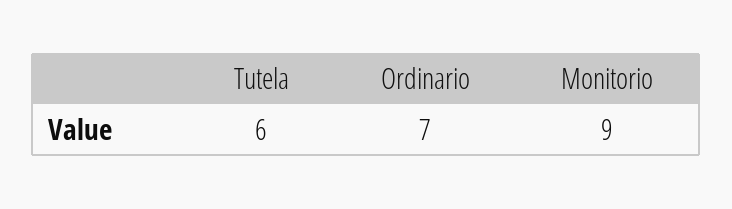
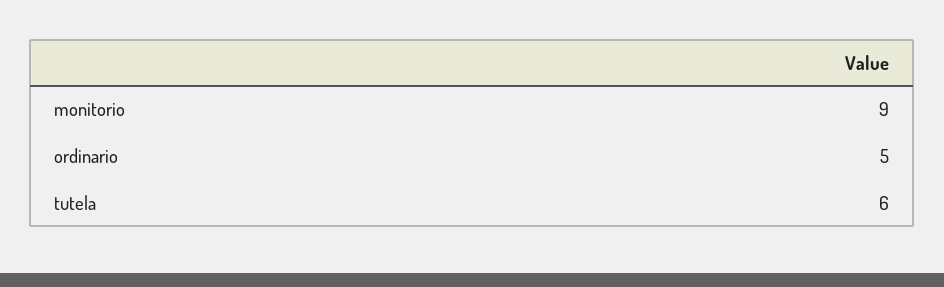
  {
    "Tutela": 6,
-   "Ordinario": 7,
+   "Ordinario": 5,
    "Monitorio": 9
  }

